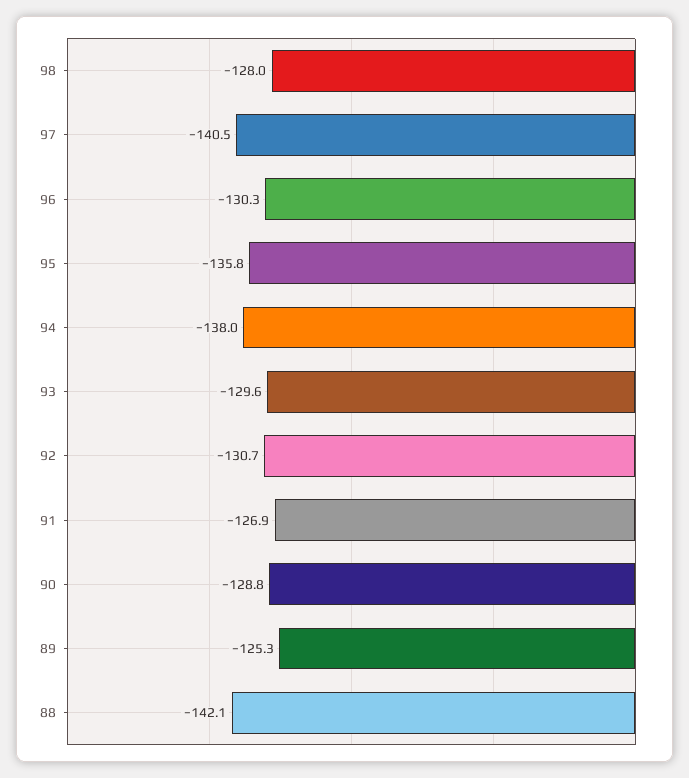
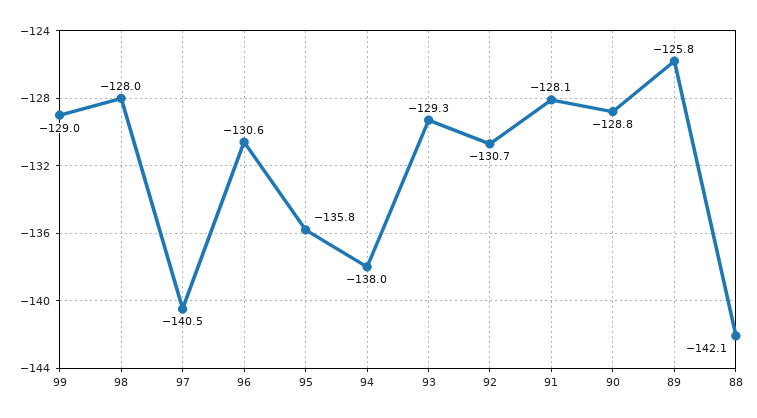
  {
    "98": -128,
    "97": -140.5,
-   "96": -130.3,
+   "96": -130.6,
    "95": -135.8,
    "94": -138,
-   "93": -129.6,
+   "93": -129.3,
    "92": -130.7,
-   "91": -126.9,
+   "91": -128.1,
    "90": -128.8,
-   "89": -125.3,
+   "89": -125.8,
-   "88": -142.1
+   "88": -142.1,
+   "99": -129
  }

